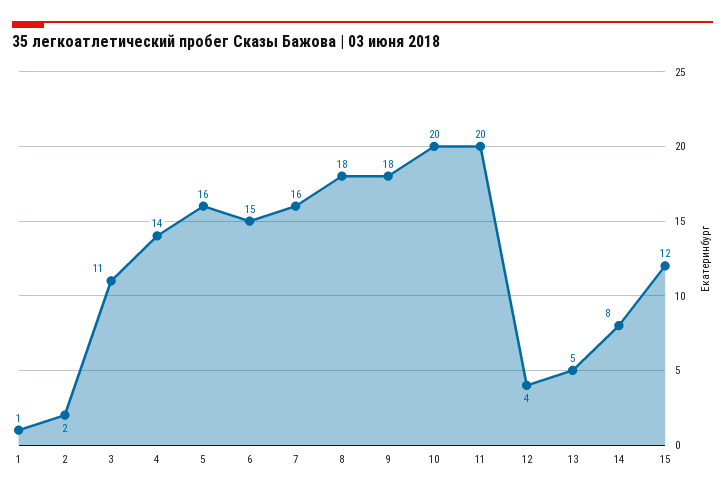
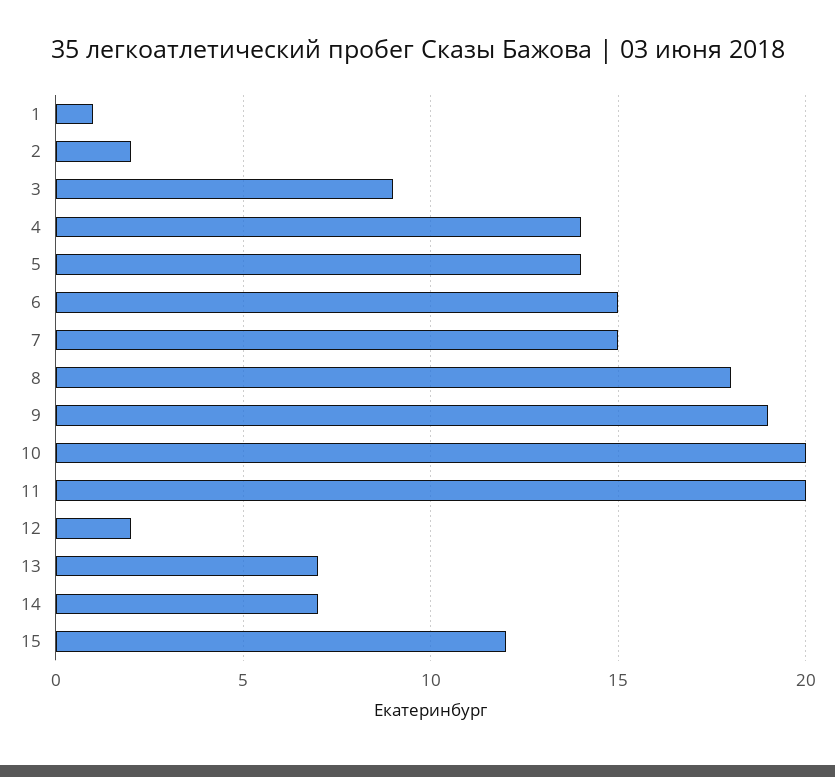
  {
    "1": 1,
    "2": 2,
-   "3": 11,
+   "3": 9,
    "4": 14,
-   "5": 16,
+   "5": 14,
    "6": 15,
-   "7": 16,
+   "7": 15,
    "8": 18,
-   "9": 18,
+   "9": 19,
    "10": 20,
    "11": 20,
-   "12": 4,
+   "12": 2,
-   "13": 5,
+   "13": 7,
-   "14": 8,
+   "14": 7,
    "15": 12
  }

